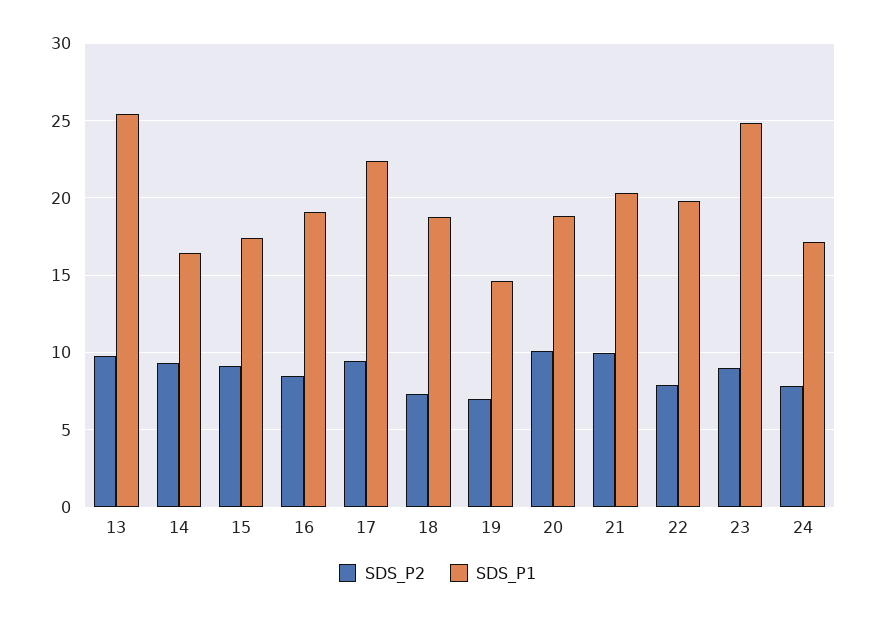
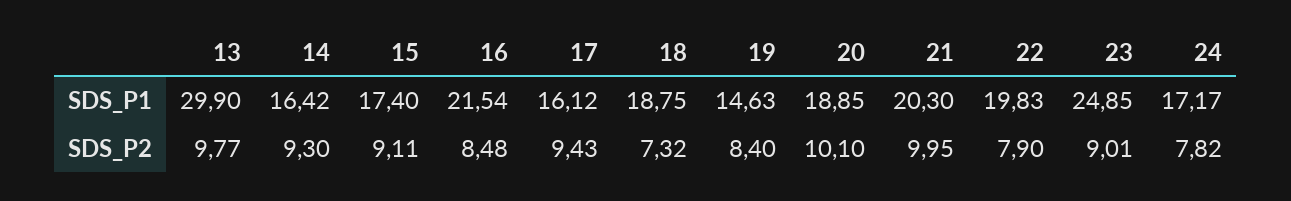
  {
    "SDS_P2": {
      "13": 9.77,
      "14": 9.3,
      "15": 9.11,
      "16": 8.48,
      "17": 9.43,
      "18": 7.32,
-     "19": 7,
+     "19": 8.4,
      "20": 10.1,
      "21": 9.95,
      "22": 7.9,
      "23": 9.01,
      "24": 7.82
    },
    "SDS_P1": {
-     "13": 25.5,
+     "13": 29.9,
      "14": 16.42,
      "15": 17.4,
-     "16": 19,
+     "16": 21.54,
-     "17": 22.5,
+     "17": 16.12,
      "18": 18.75,
      "19": 14.63,
      "20": 18.85,
      "21": 20.3,
      "22": 19.83,
      "23": 24.85,
      "24": 17.17
    }
  }

